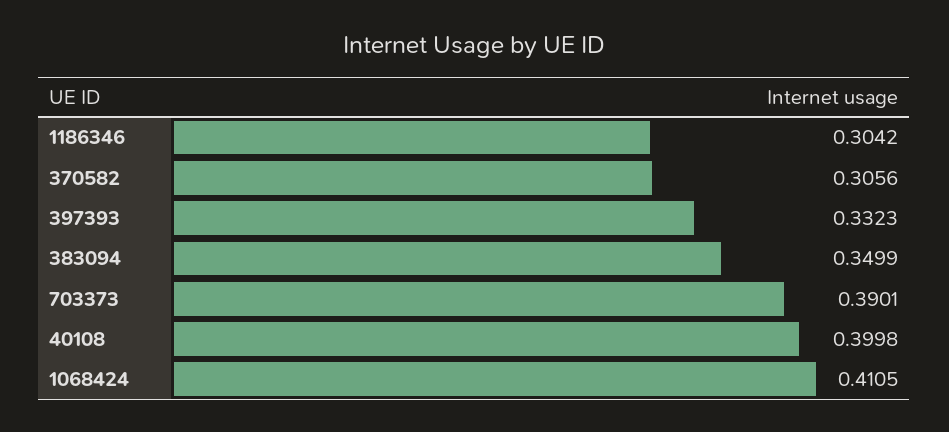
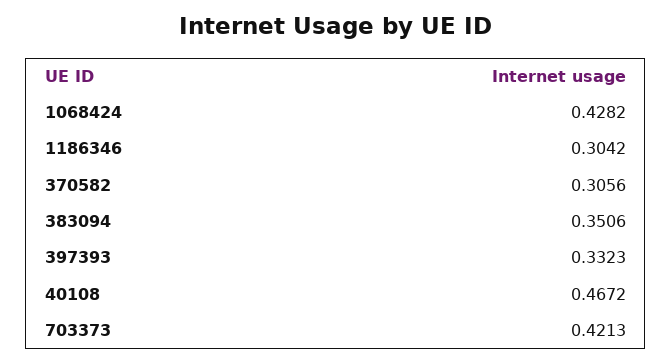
  {
    "1186346": 0.3042,
    "370582": 0.3056,
    "397393": 0.3323,
-   "383094": 0.3499,
+   "383094": 0.3506,
-   "703373": 0.3901,
+   "703373": 0.4213,
-   "40108": 0.3998,
+   "40108": 0.4672,
-   "1068424": 0.4105
+   "1068424": 0.4282
  }

